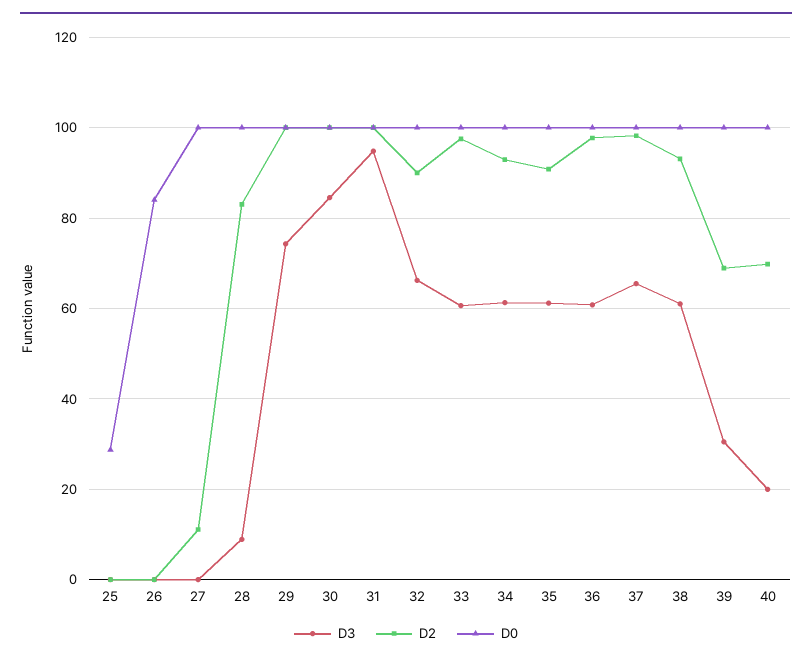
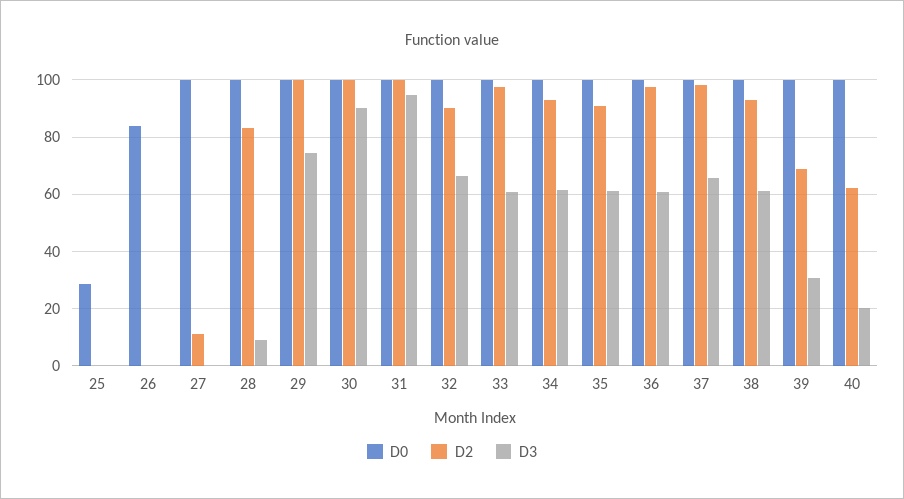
  {
    "D3": {
      "25": 0,
      "26": 0,
      "27": 0,
      "28": 8,
      "29": 74,
-     "30": 84,
+     "30": 90,
      "31": 94,
      "32": 66,
      "33": 60,
      "34": 62,
      "35": 62,
      "36": 60,
      "37": 66,
      "38": 62,
      "39": 30,
      "40": 20
    },
    "D2": {
      "25": 0,
      "26": 0,
      "27": 12,
      "28": 84,
      "29": 100,
      "30": 100,
      "31": 100,
      "32": 90,
      "33": 98,
      "34": 92,
      "35": 90,
      "36": 98,
      "37": 98,
      "38": 94,
      "39": 68,
-     "40": 70
+     "40": 62.5
    },
    "D0": {
      "25": 28,
      "26": 84,
      "27": 100,
      "28": 100,
      "29": 100,
      "30": 100,
      "31": 100,
      "32": 100,
      "33": 100,
      "34": 100,
      "35": 100,
      "36": 100,
      "37": 100,
      "38": 100,
      "39": 100,
      "40": 100
    }
  }

